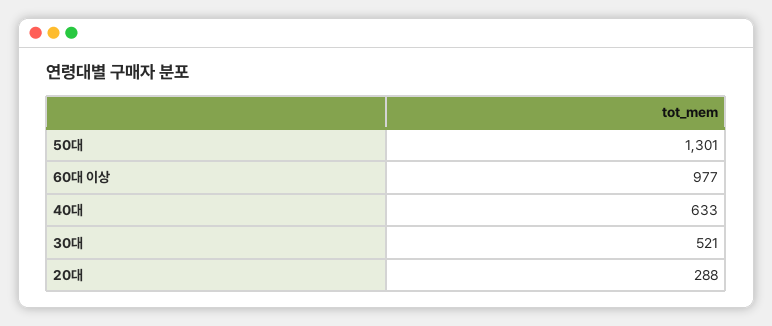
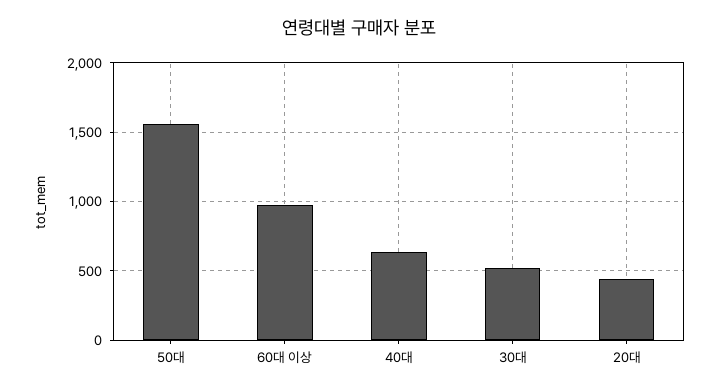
  {
-   "50대": 1301,
+   "50대": 1550,
    "60대 이상": 977,
    "40대": 633,
    "30대": 521,
-   "20대": 288
+   "20대": 450
  }

